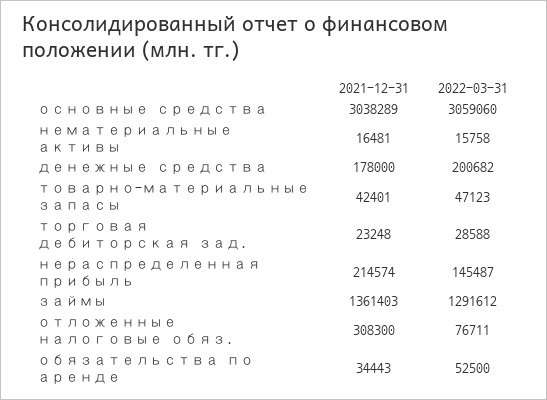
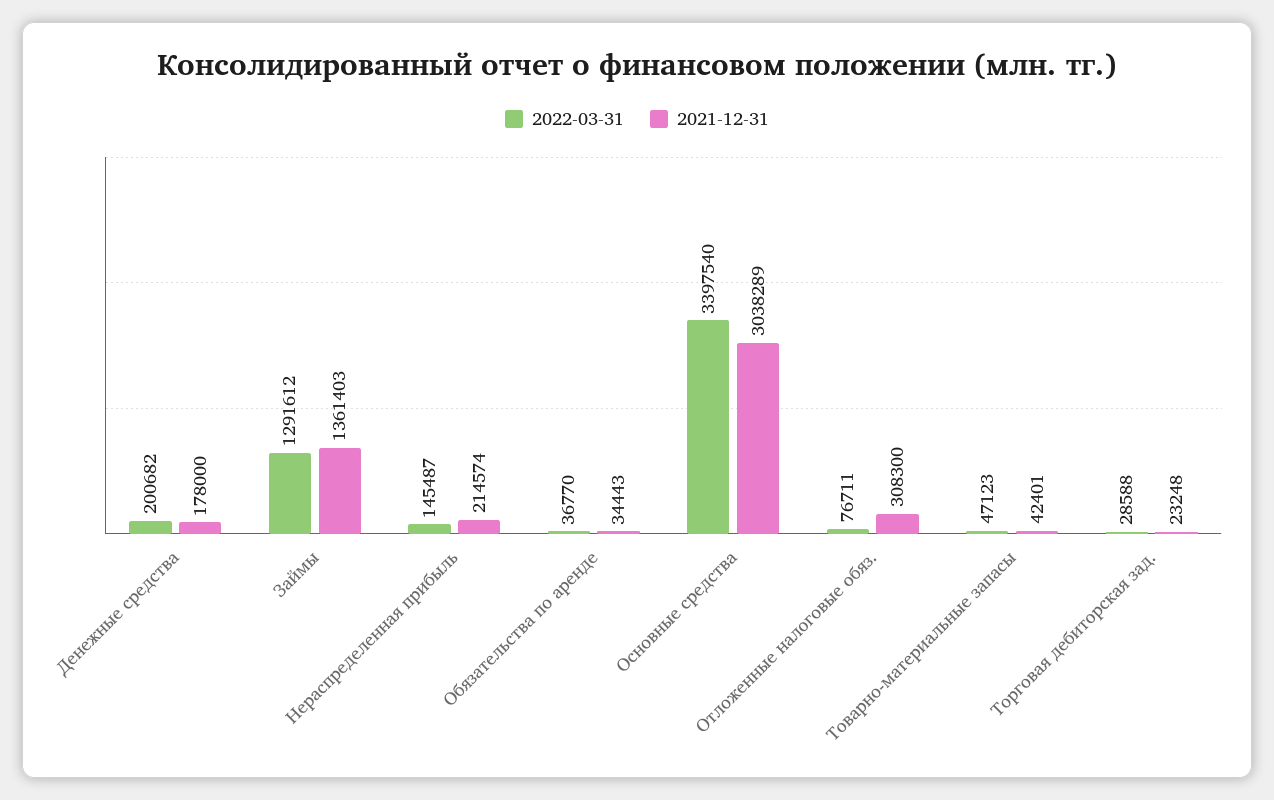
  {
    "2021-12-31": {
      "основные средства": 3038289,
-     "нематериальные активы": 16481,
      "денежные средства": 178000,
      "товарно-материальные запасы": 42401,
      "торговая дебиторская зад.": 23248,
      "нераспределенная прибыль": 214574,
      "займы": 1361403,
      "отложенные налоговые обяз.": 308300,
      "обязательства по аренде": 34443
    },
    "2022-03-31": {
-     "основные средства": 3059060,
+     "основные средства": 3397540,
-     "нематериальные активы": 15758,
      "денежные средства": 200682,
      "товарно-материальные запасы": 47123,
      "торговая дебиторская зад.": 28588,
      "нераспределенная прибыль": 145487,
      "займы": 1291612,
      "отложенные налоговые обяз.": 76711,
-     "обязательства по аренде": 52500
+     "обязательства по аренде": 36770
    }
  }

